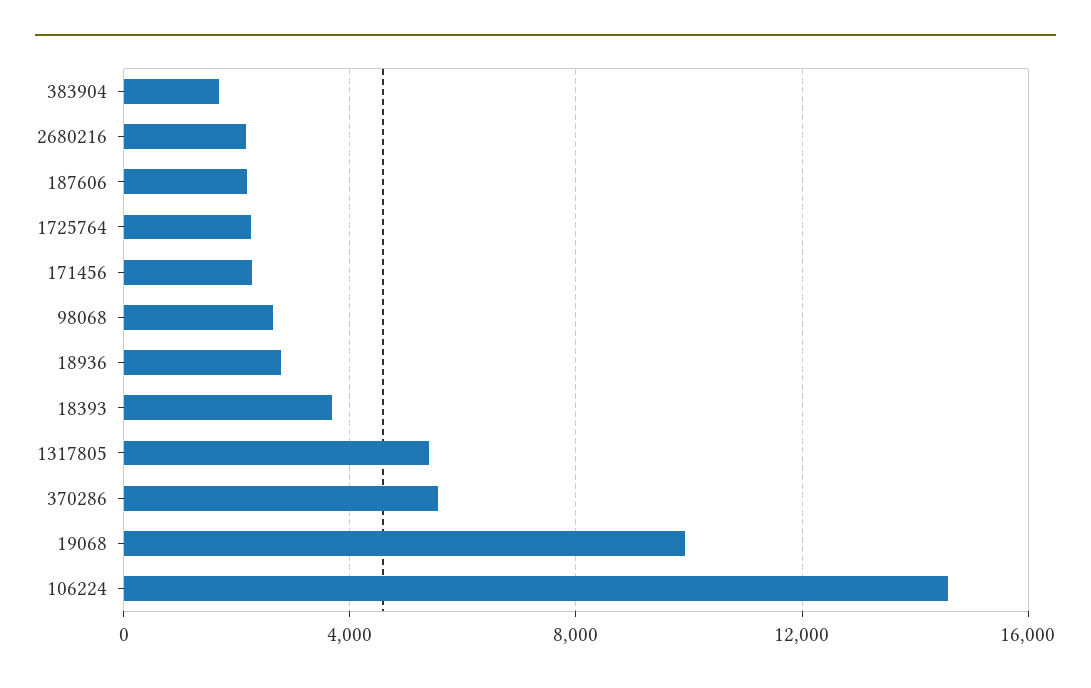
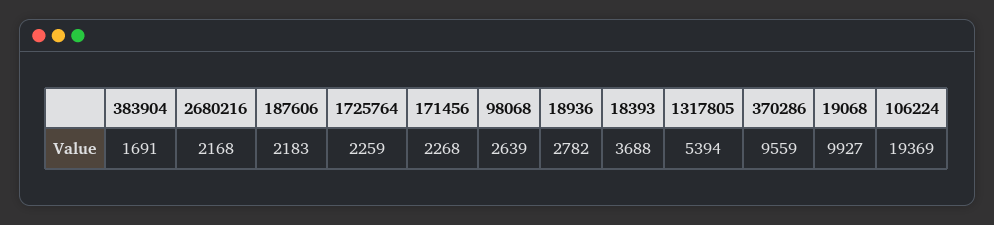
  {
    "383904": 1691,
    "2680216": 2168,
    "187606": 2183,
    "1725764": 2259,
    "171456": 2268,
    "98068": 2639,
    "18936": 2782,
    "18393": 3688,
    "1317805": 5394,
-   "370286": 5500,
+   "370286": 9559,
    "19068": 9927,
-   "106224": 14500
+   "106224": 19369
  }

